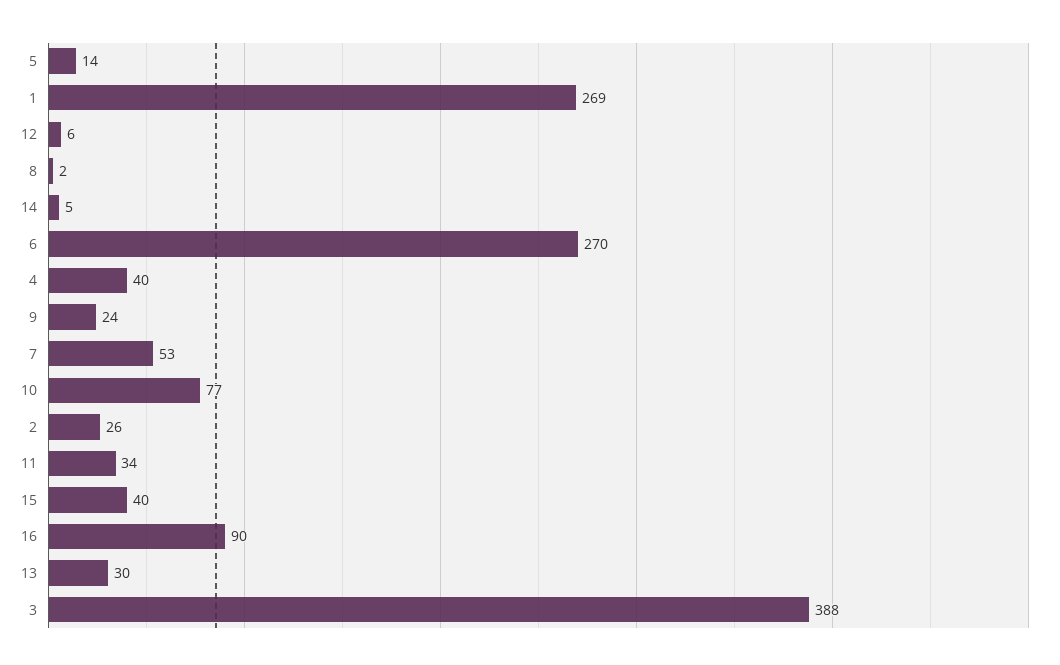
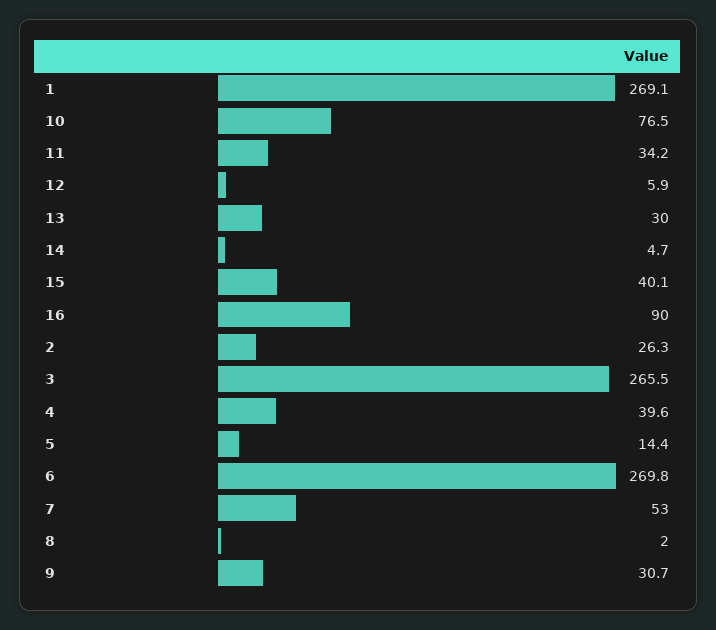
  {
    "5": 14.4,
    "1": 269.1,
    "12": 5.9,
    "8": 2,
    "14": 4.7,
    "6": 269.8,
    "4": 39.6,
-   "9": 24,
+   "9": 30.7,
    "7": 53,
    "10": 76.5,
    "2": 26.3,
    "11": 34.2,
    "15": 40.1,
    "16": 90,
    "13": 30,
-   "3": 388
+   "3": 265.5
  }

